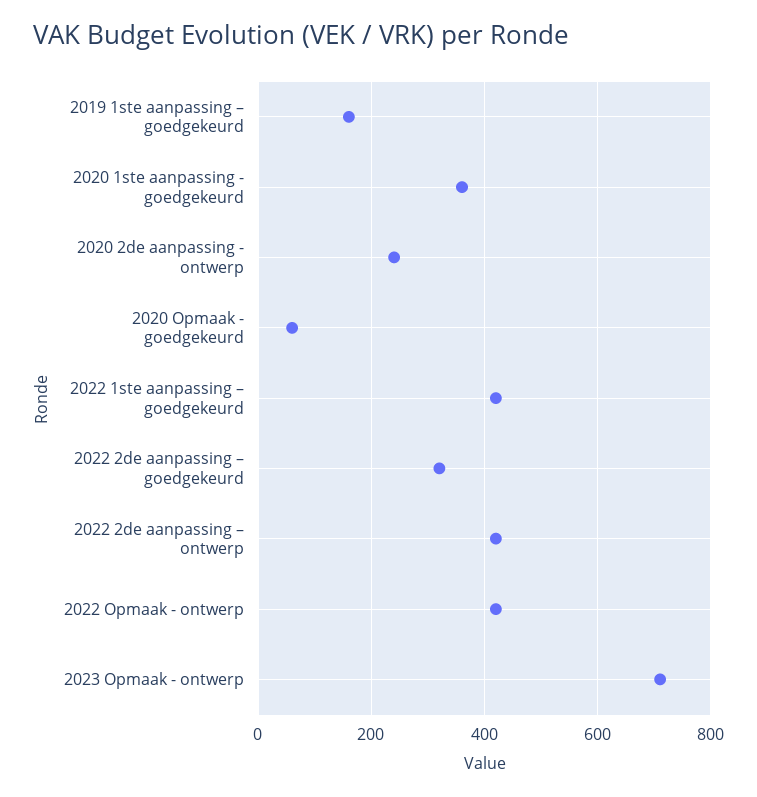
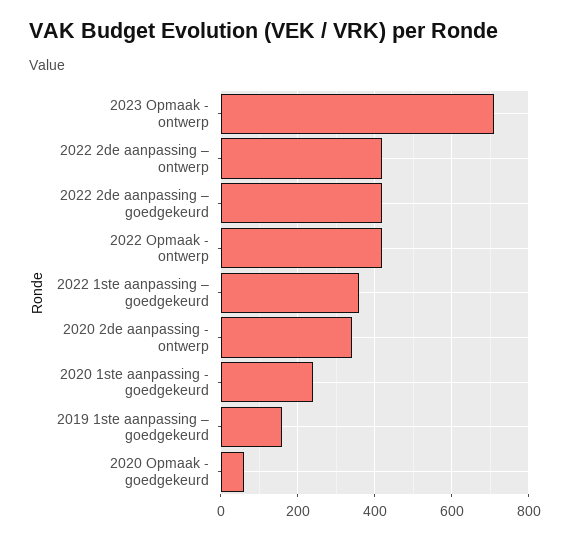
  {
    "2019 1ste aanpassing – goedgekeurd": 160,
-   "2020 1ste aanpassing - goedgekeurd": 360,
+   "2020 1ste aanpassing - goedgekeurd": 240,
-   "2020 2de aanpassing - ontwerp": 240,
+   "2020 2de aanpassing - ontwerp": 340,
    "2020 Opmaak - goedgekeurd": 60,
-   "2022 1ste aanpassing – goedgekeurd": 420,
+   "2022 1ste aanpassing – goedgekeurd": 360,
-   "2022 2de aanpassing – goedgekeurd": 320,
+   "2022 2de aanpassing – goedgekeurd": 420,
    "2022 2de aanpassing – ontwerp": 420,
    "2022 Opmaak - ontwerp": 420,
    "2023 Opmaak - ontwerp": 720
  }

